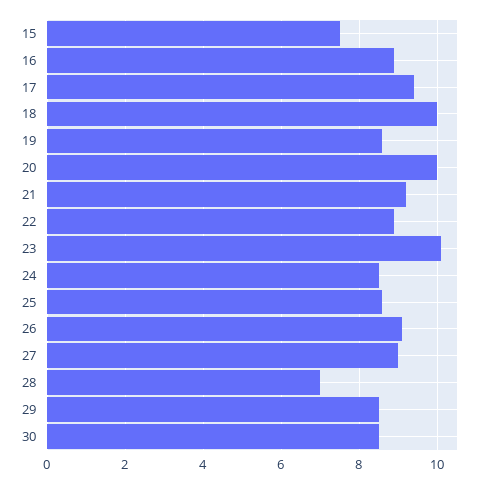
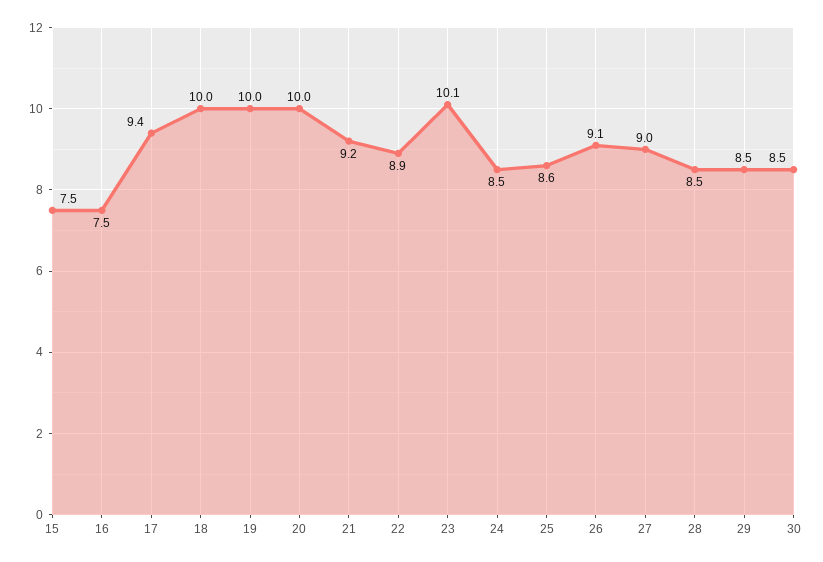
  {
    "15": 7.5,
-   "16": 9,
+   "16": 7.5,
    "17": 9.4,
    "18": 10,
-   "19": 8.5,
+   "19": 10,
    "20": 10,
    "21": 9.2,
    "22": 8.9,
    "23": 10.1,
    "24": 8.5,
    "25": 8.6,
    "26": 9.1,
    "27": 9,
-   "28": 7,
+   "28": 8.5,
    "29": 8.5,
    "30": 8.5
  }

